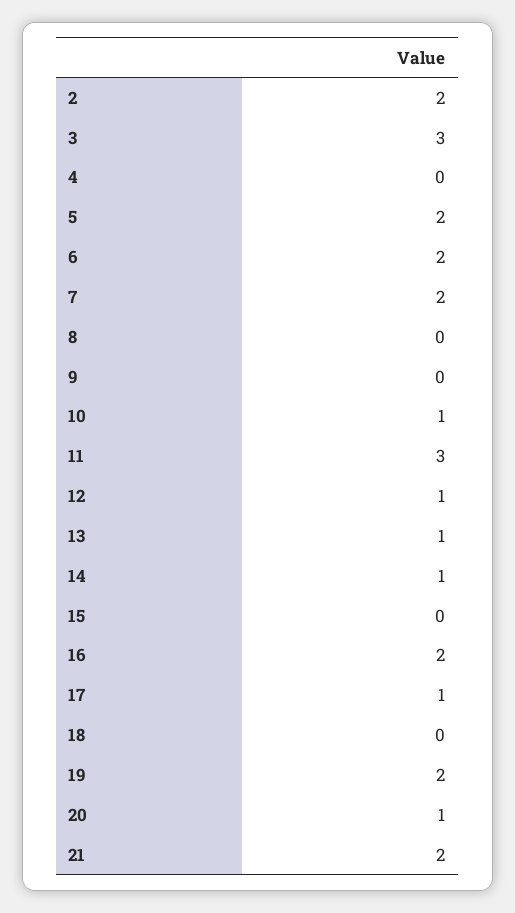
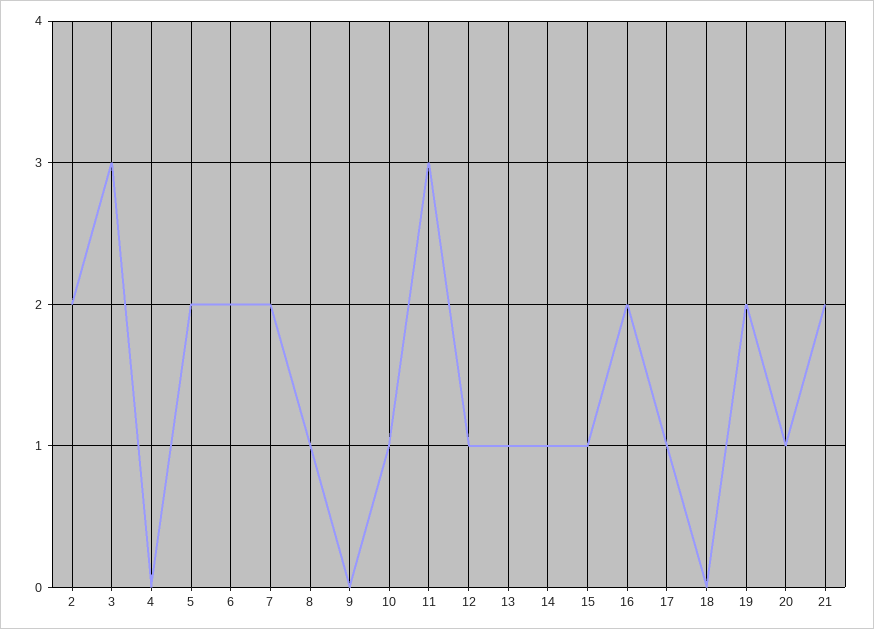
  {
    "2": 2,
    "3": 3,
    "4": 0,
    "5": 2,
    "6": 2,
    "7": 2,
-   "8": 0,
+   "8": 1,
    "9": 0,
    "10": 1,
    "11": 3,
    "12": 1,
    "13": 1,
    "14": 1,
-   "15": 0,
+   "15": 1,
    "16": 2,
    "17": 1,
    "18": 0,
    "19": 2,
    "20": 1,
    "21": 2
  }

